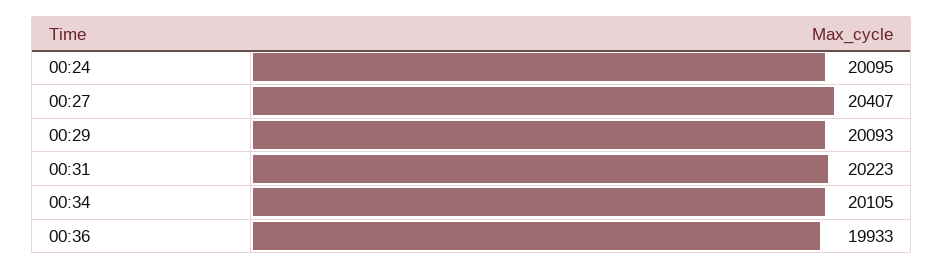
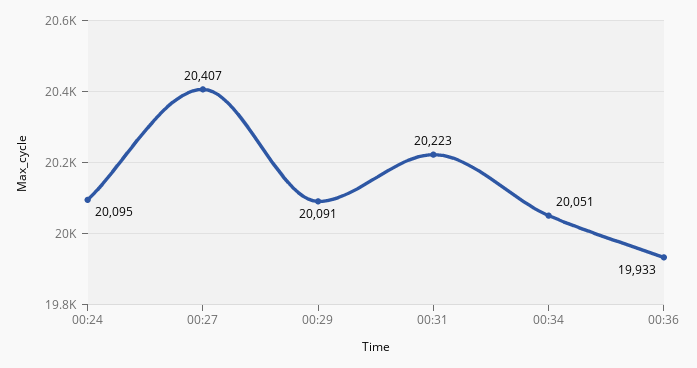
  {
    "00:24": 20095,
    "00:27": 20407,
-   "00:29": 20093,
+   "00:29": 20091,
    "00:31": 20223,
-   "00:34": 20105,
+   "00:34": 20051,
    "00:36": 19933
  }

